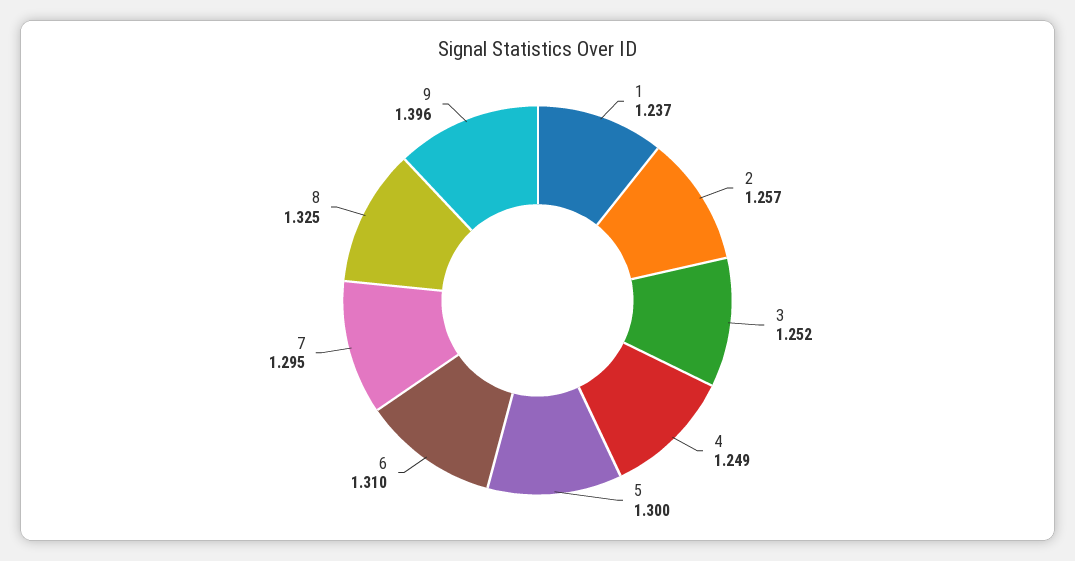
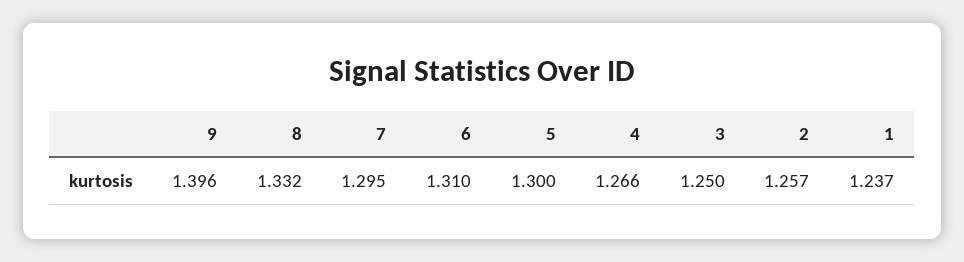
  {
    "1": 1.237,
    "2": 1.257,
-   "3": 1.252,
+   "3": 1.25,
-   "4": 1.249,
+   "4": 1.266,
    "5": 1.3,
    "6": 1.31,
    "7": 1.295,
-   "8": 1.325,
+   "8": 1.332,
    "9": 1.396
  }

